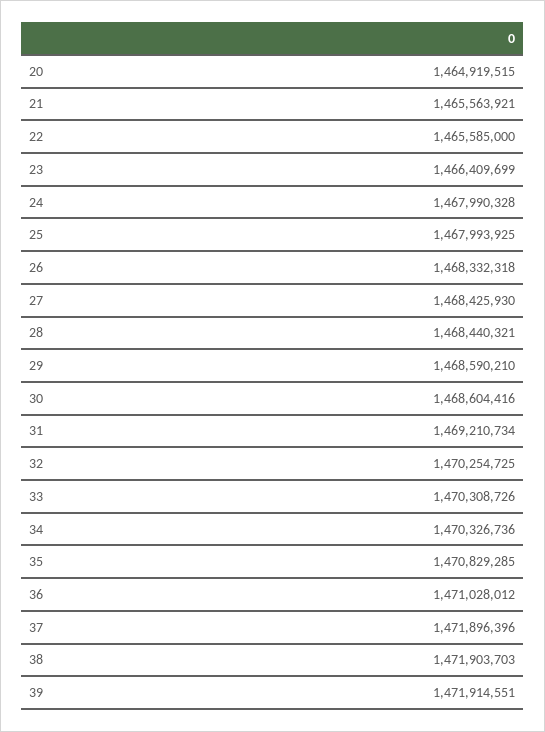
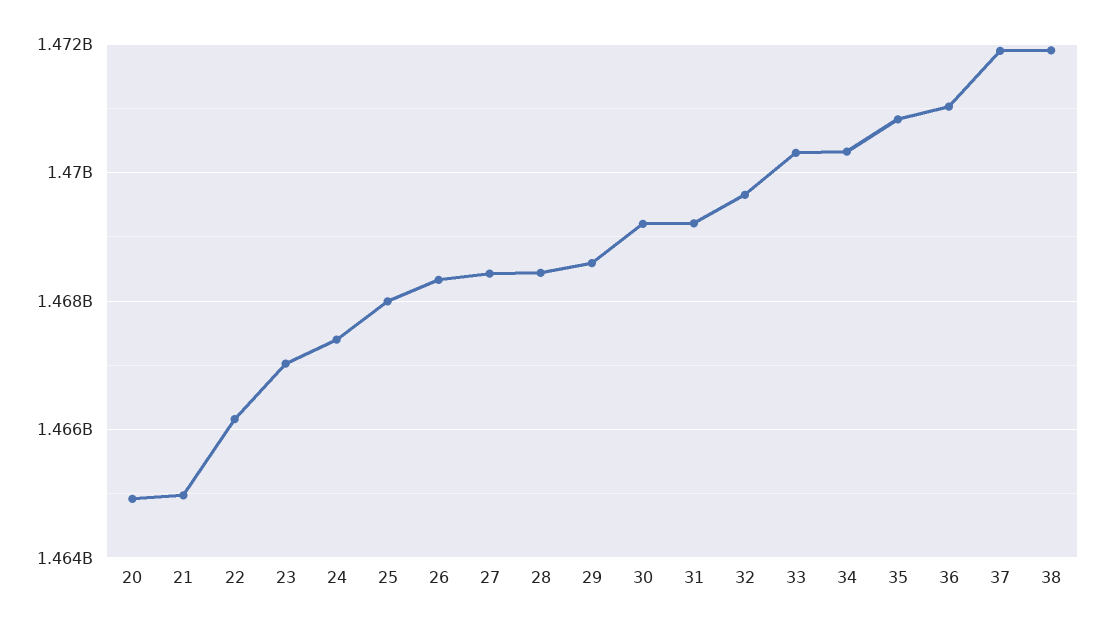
  {
    "20": 1464919515,
-   "21": 1465563921,
+   "21": 1465000000,
-   "22": 1465585000,
+   "22": 1466200000,
-   "23": 1466409699,
+   "23": 1467000000,
-   "24": 1467990328,
+   "24": 1467400000,
    "25": 1467993925,
    "26": 1468332318,
    "27": 1468425930,
    "28": 1468440321,
    "29": 1468590210,
-   "30": 1468604416,
+   "30": 1469200000,
    "31": 1469210734,
-   "32": 1470254725,
+   "32": 1469600000,
    "33": 1470308726,
    "34": 1470326736,
    "35": 1470829285,
    "36": 1471028012,
    "37": 1471896396,
-   "38": 1471903703,
+   "38": 1471903703
-   "39": 1471914551
  }

